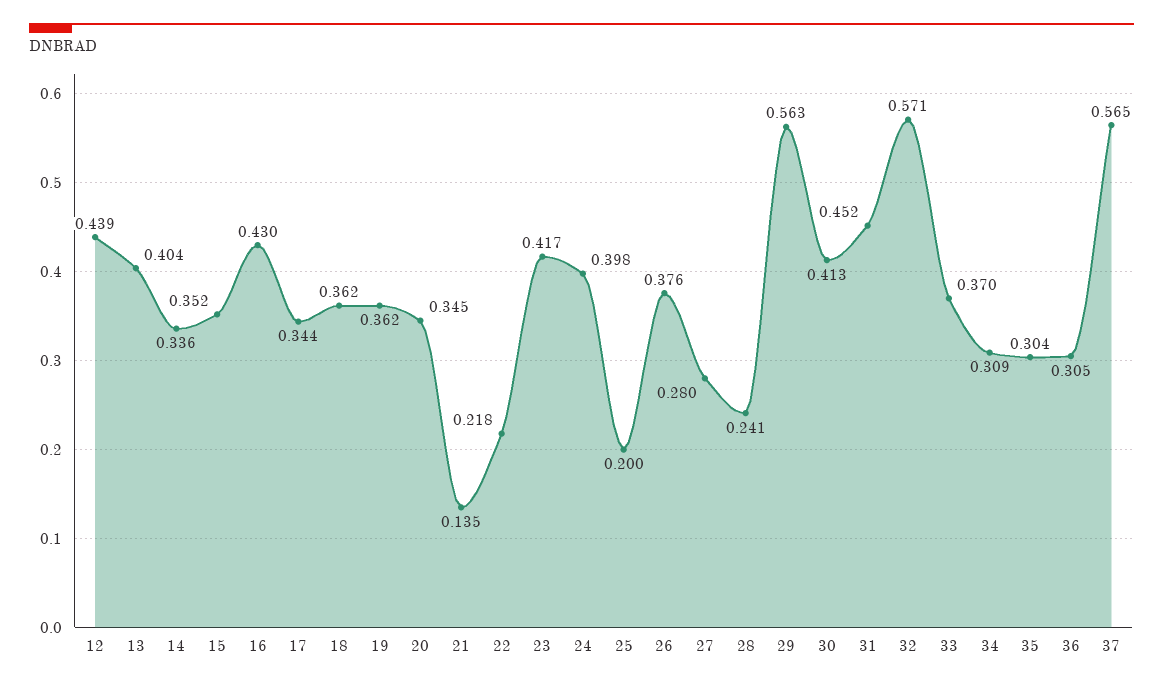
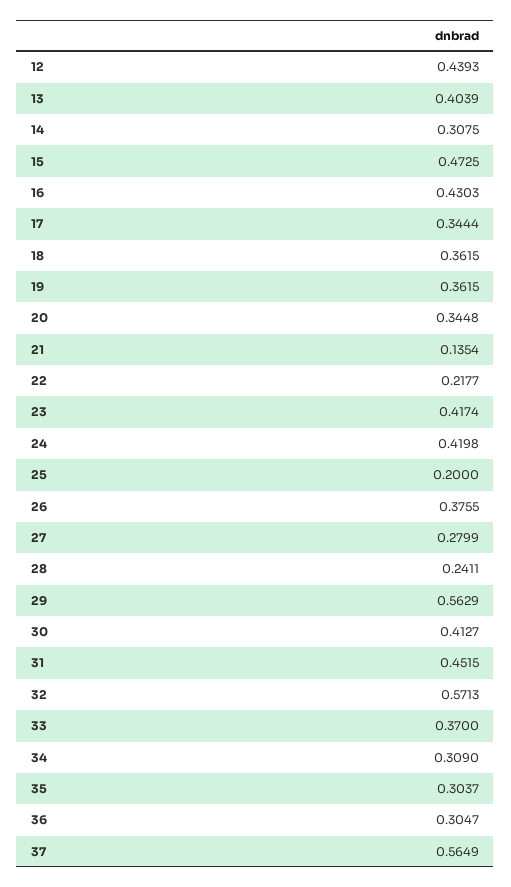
  {
    "12": 0.4393,
    "13": 0.4039,
-   "14": 0.336,
+   "14": 0.3075,
-   "15": 0.352,
+   "15": 0.4725,
    "16": 0.4303,
    "17": 0.3444,
    "18": 0.3615,
    "19": 0.3615,
    "20": 0.3448,
    "21": 0.1354,
    "22": 0.2177,
    "23": 0.4174,
-   "24": 0.398,
+   "24": 0.4198,
    "25": 0.2,
    "26": 0.3755,
    "27": 0.2799,
    "28": 0.2411,
    "29": 0.5629,
    "30": 0.4127,
    "31": 0.4515,
    "32": 0.5713,
    "33": 0.37,
    "34": 0.309,
    "35": 0.3037,
    "36": 0.3047,
    "37": 0.5649
  }

